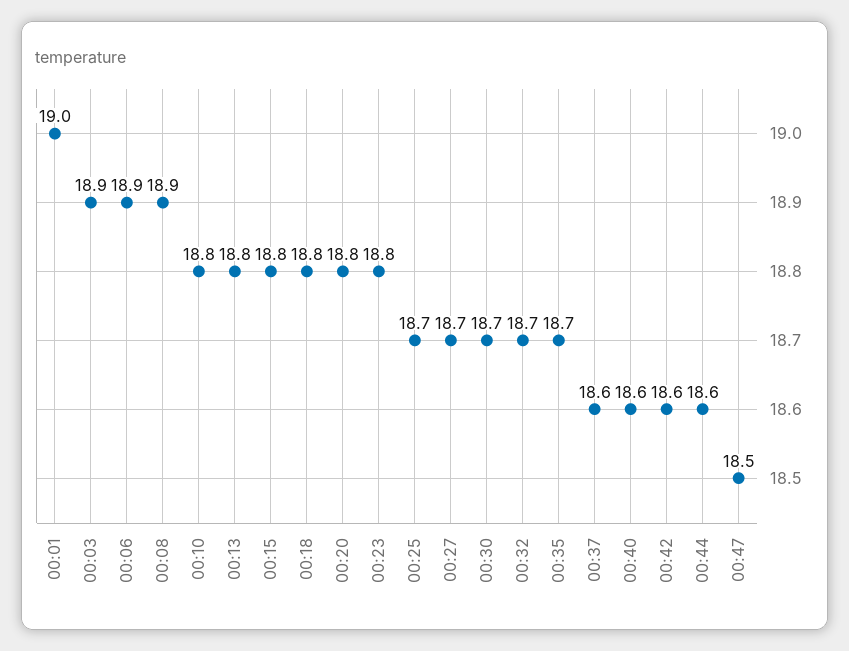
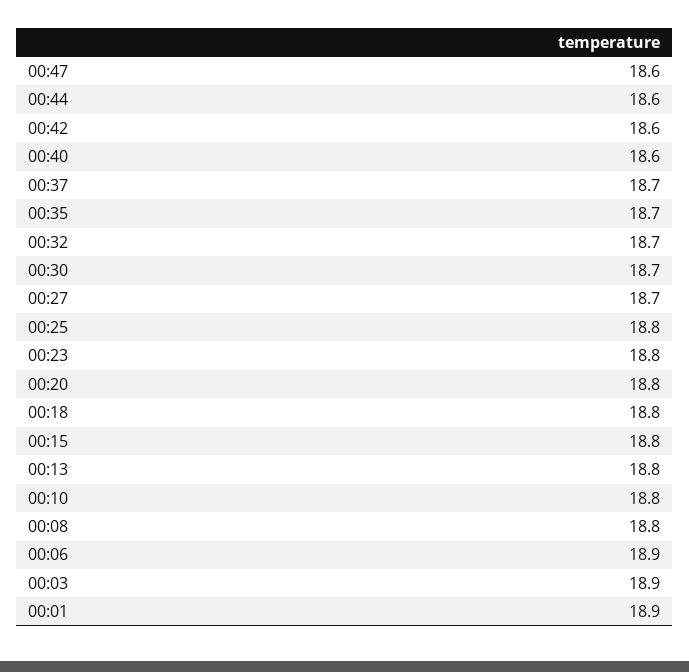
  {
-   "00:01": 19,
+   "00:01": 18.9,
    "00:03": 18.9,
    "00:06": 18.9,
-   "00:08": 18.9,
+   "00:08": 18.8,
    "00:10": 18.8,
    "00:13": 18.8,
    "00:15": 18.8,
    "00:18": 18.8,
    "00:20": 18.8,
    "00:23": 18.8,
-   "00:25": 18.7,
+   "00:25": 18.8,
    "00:27": 18.7,
    "00:30": 18.7,
    "00:32": 18.7,
    "00:35": 18.7,
-   "00:37": 18.6,
+   "00:37": 18.7,
    "00:40": 18.6,
    "00:42": 18.6,
    "00:44": 18.6,
-   "00:47": 18.5
+   "00:47": 18.6
  }

